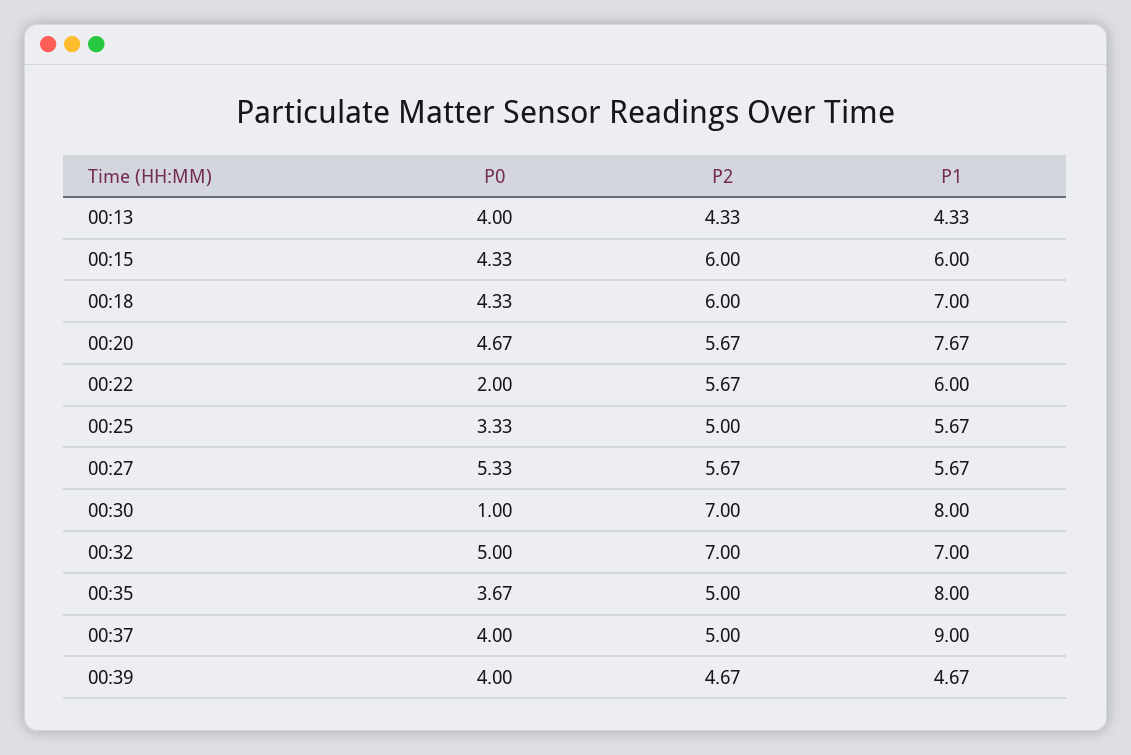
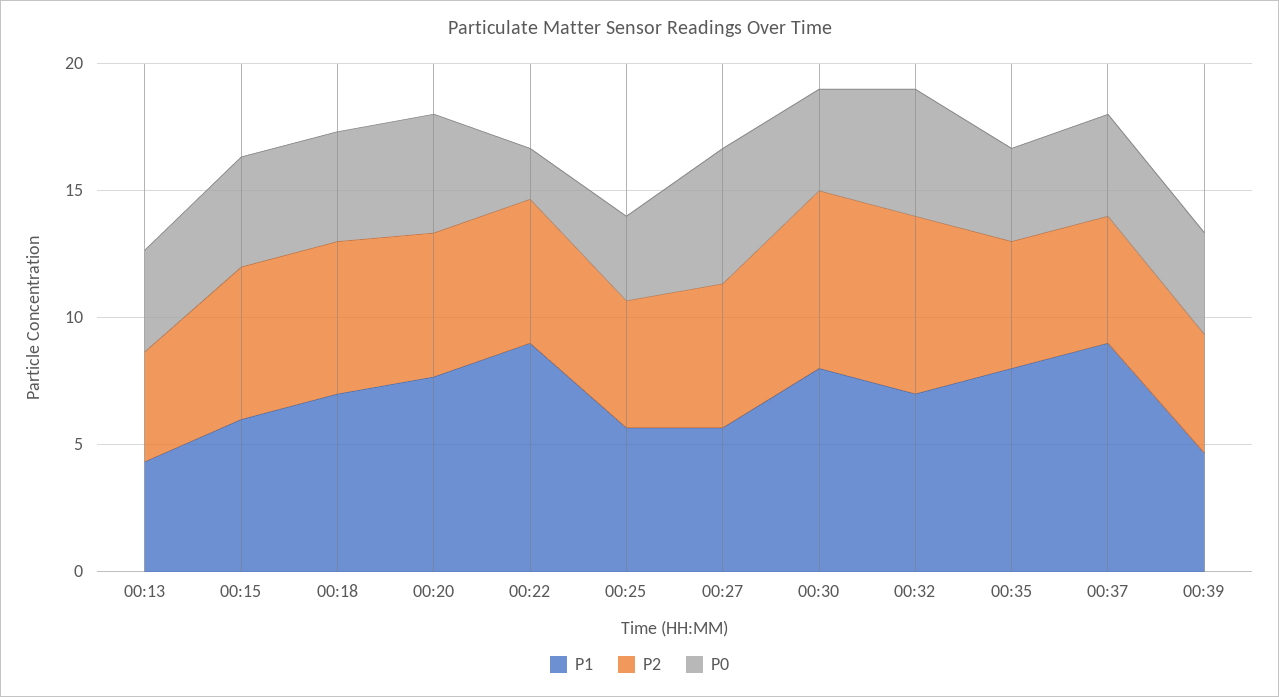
  {
    "P0": {
      "00:13": 4,
      "00:15": 4.33,
      "00:18": 4.33,
      "00:20": 4.67,
      "00:22": 2,
      "00:25": 3.33,
      "00:27": 5.33,
-     "00:30": 1,
+     "00:30": 4,
      "00:32": 5,
      "00:35": 3.67,
      "00:37": 4,
      "00:39": 4
    },
    "P2": {
      "00:13": 4.33,
      "00:15": 6,
      "00:18": 6,
      "00:20": 5.67,
      "00:22": 5.67,
      "00:25": 5,
      "00:27": 5.67,
      "00:30": 7,
      "00:32": 7,
      "00:35": 5,
      "00:37": 5,
      "00:39": 4.67
    },
    "P1": {
      "00:13": 4.33,
      "00:15": 6,
      "00:18": 7,
      "00:20": 7.67,
-     "00:22": 6,
+     "00:22": 9,
      "00:25": 5.67,
      "00:27": 5.67,
      "00:30": 8,
      "00:32": 7,
      "00:35": 8,
      "00:37": 9,
      "00:39": 4.67
    }
  }

